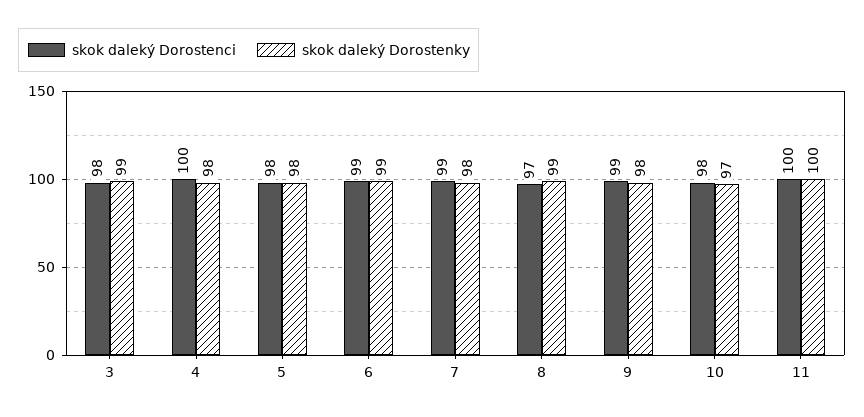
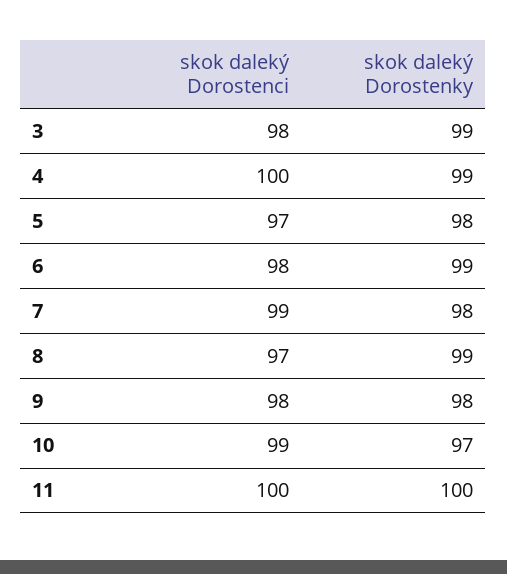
  {
    "skok daleký Dorostenci": {
      "3": 98,
      "4": 100,
-     "5": 98,
+     "5": 97,
-     "6": 99,
+     "6": 98,
      "7": 99,
      "8": 97,
-     "9": 99,
+     "9": 98,
-     "10": 98,
+     "10": 99,
      "11": 100
    },
    "skok daleký Dorostenky": {
      "3": 99,
-     "4": 98,
+     "4": 99,
      "5": 98,
      "6": 99,
      "7": 98,
      "8": 99,
      "9": 98,
      "10": 97,
      "11": 100
    }
  }

